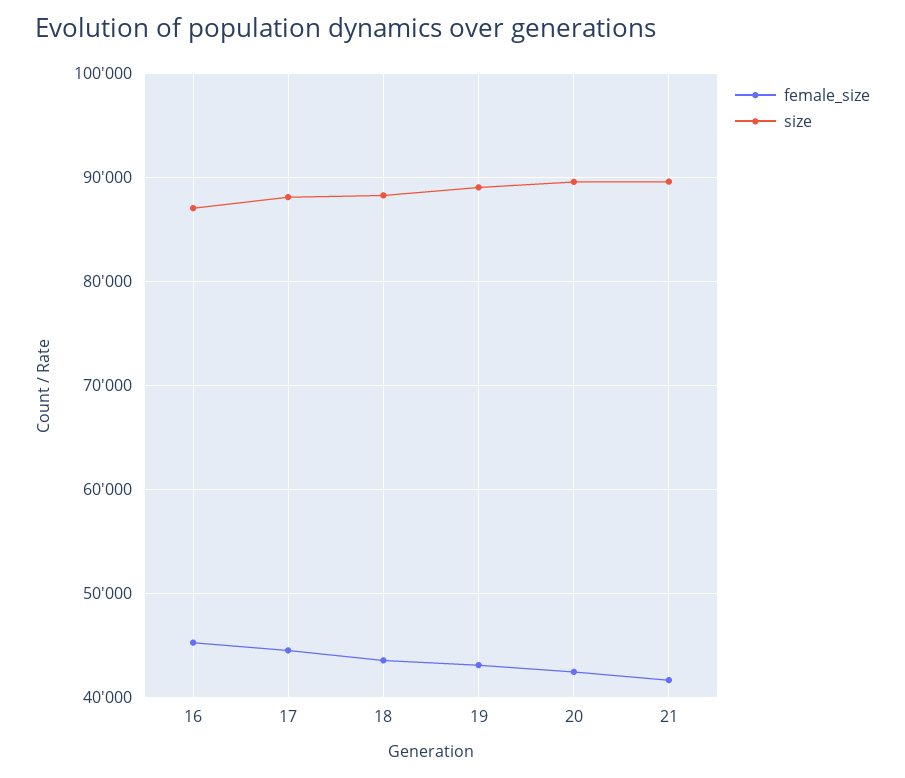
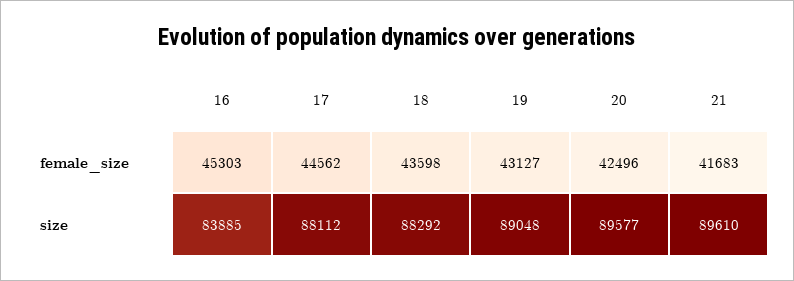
  {
    "female_size": {
      "16": 45303,
      "17": 44562,
      "18": 43598,
      "19": 43127,
      "20": 42496,
      "21": 41683
    },
    "size": {
-     "16": 87000,
+     "16": 83885,
      "17": 88112,
      "18": 88292,
      "19": 89048,
      "20": 89577,
      "21": 89610
    }
  }

